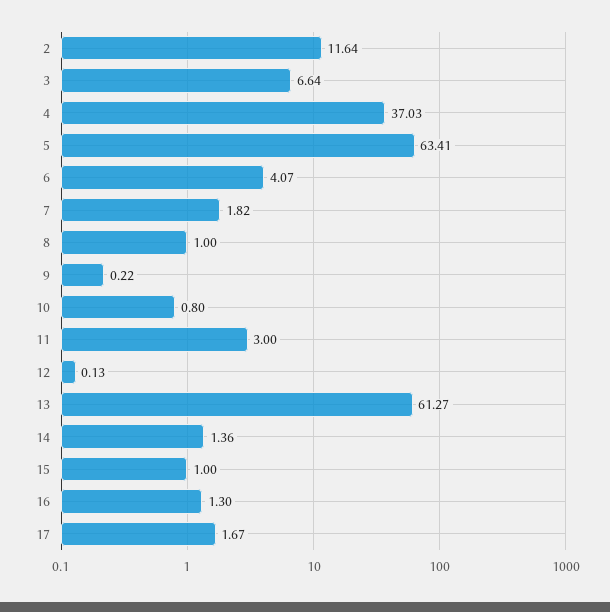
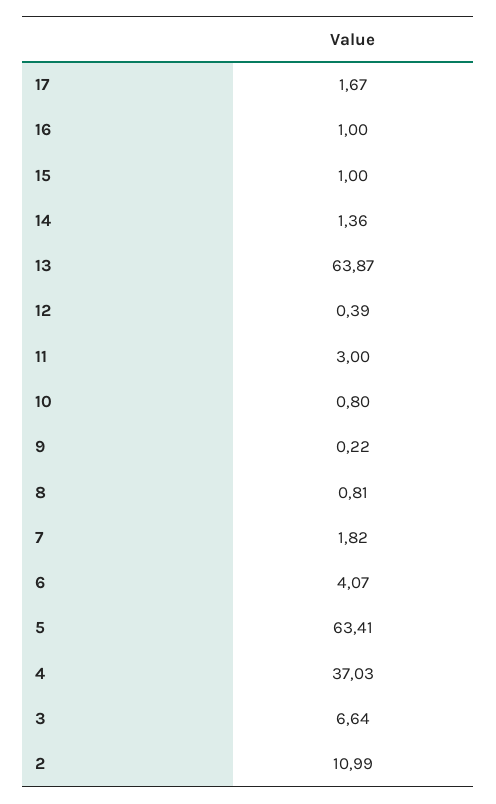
  {
-   "2": 11.64,
+   "2": 10.99,
    "3": 6.64,
    "4": 37.03,
    "5": 63.41,
    "6": 4.07,
    "7": 1.82,
-   "8": 1,
+   "8": 0.81,
    "9": 0.22,
    "10": 0.8,
    "11": 3,
-   "12": 0.13,
+   "12": 0.39,
-   "13": 61.27,
+   "13": 63.87,
    "14": 1.36,
    "15": 1,
-   "16": 1.3,
+   "16": 1,
    "17": 1.67
  }

